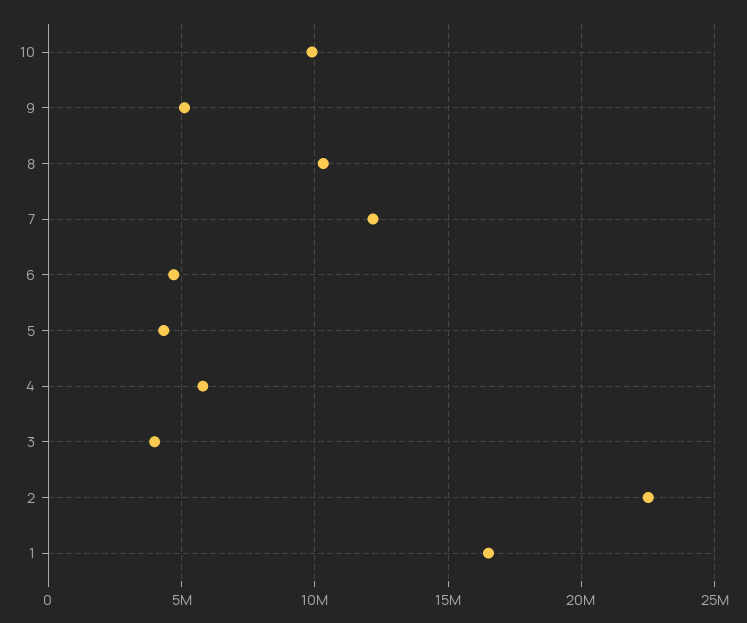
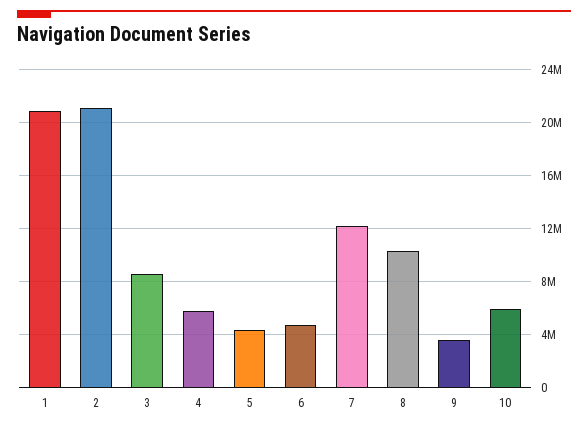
  {
-   "10": 10000000,
+   "10": 6000000,
-   "9": 5000000,
+   "9": 3500000,
    "8": 10500000,
    "7": 12000000,
    "6": 4500000,
    "5": 4500000,
    "4": 6000000,
-   "3": 4000000,
+   "3": 8500000,
-   "2": 22500000,
+   "2": 21000000,
-   "1": 16500000
+   "1": 21000000
  }

